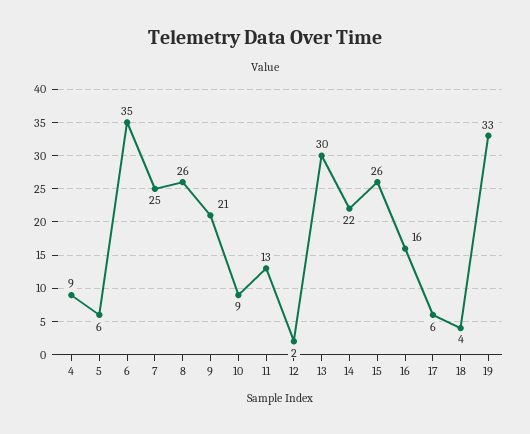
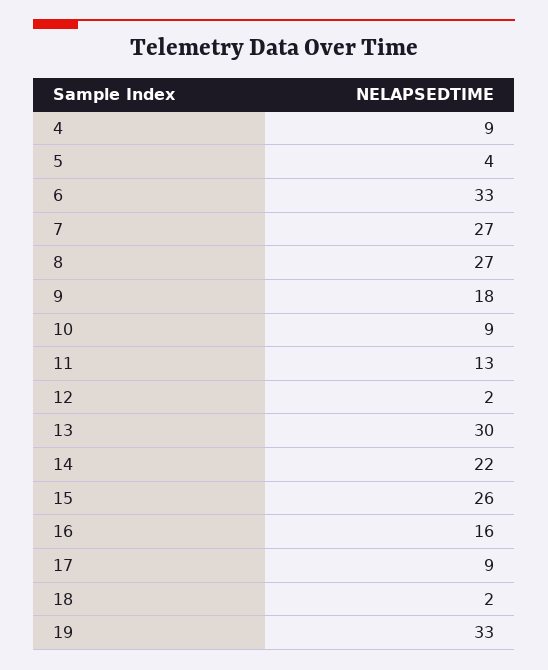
  {
    "4": 9,
-   "5": 6,
+   "5": 4,
-   "6": 35,
+   "6": 33,
-   "7": 25,
+   "7": 27,
-   "8": 26,
+   "8": 27,
-   "9": 21,
+   "9": 18,
    "10": 9,
    "11": 13,
    "12": 2,
    "13": 30,
    "14": 22,
    "15": 26,
    "16": 16,
-   "17": 6,
+   "17": 9,
-   "18": 4,
+   "18": 2,
    "19": 33
  }

